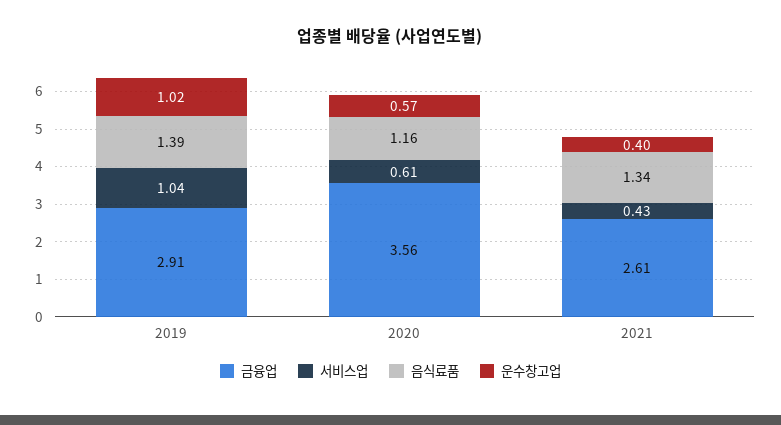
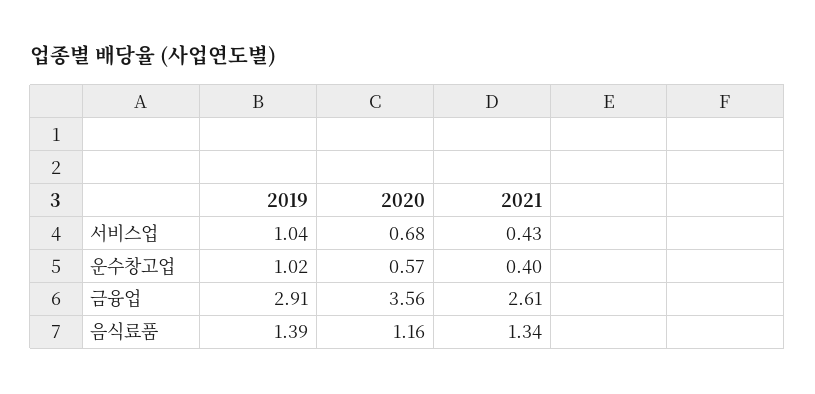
  {
    "금융업": {
      "2019": 2.91,
      "2020": 3.56,
      "2021": 2.61
    },
    "서비스업": {
      "2019": 1.04,
-     "2020": 0.61,
+     "2020": 0.68,
      "2021": 0.43
    },
    "음식료품": {
      "2019": 1.39,
      "2020": 1.16,
      "2021": 1.34
    },
    "운수창고업": {
      "2019": 1.02,
      "2020": 0.57,
      "2021": 0.4
    }
  }

